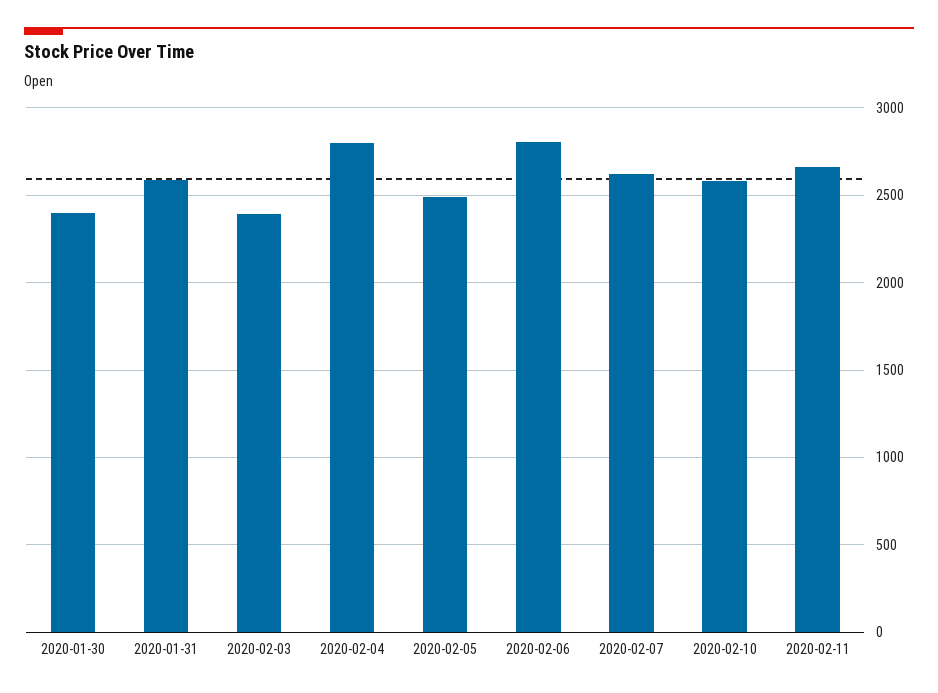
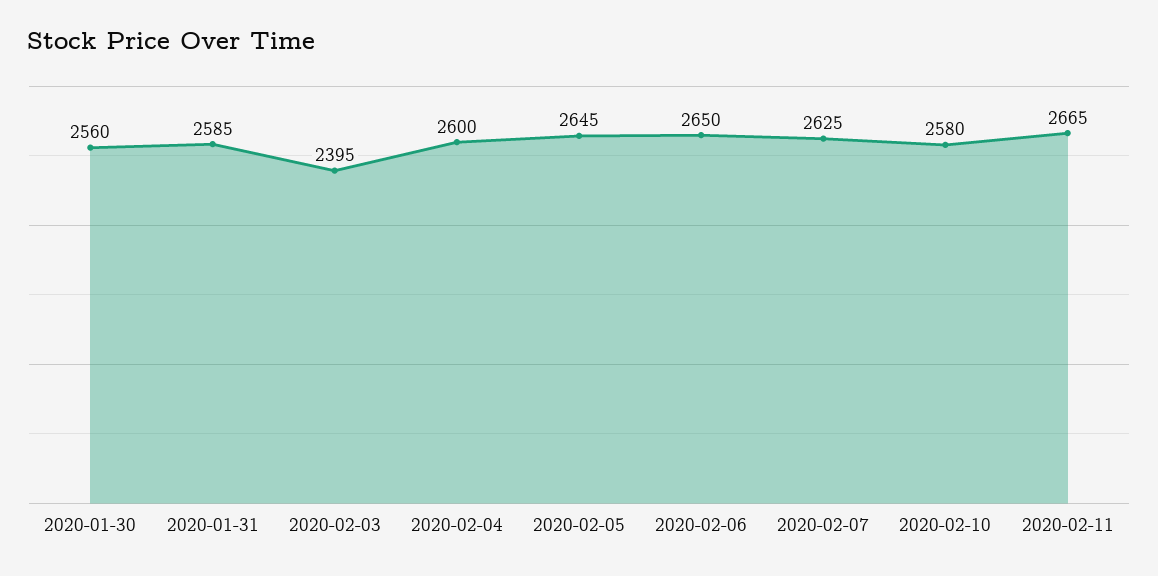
  {
-   "2020-01-30": 2400,
+   "2020-01-30": 2560,
    "2020-01-31": 2585,
    "2020-02-03": 2395,
-   "2020-02-04": 2800,
+   "2020-02-04": 2600,
-   "2020-02-05": 2500,
+   "2020-02-05": 2645,
-   "2020-02-06": 2800,
+   "2020-02-06": 2650,
    "2020-02-07": 2625,
    "2020-02-10": 2580,
    "2020-02-11": 2665
  }

